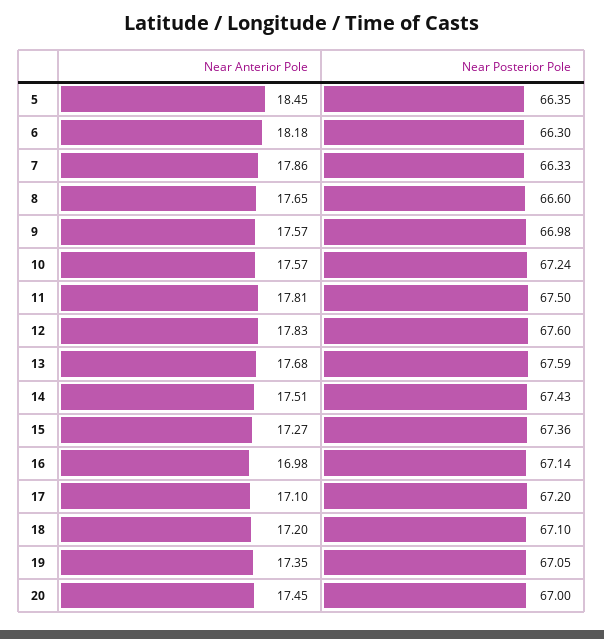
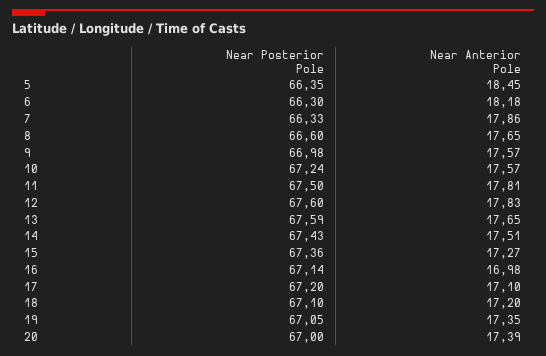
  {
    "Near Anterior Pole": {
      "5": 18.45,
      "6": 18.18,
      "7": 17.86,
      "8": 17.65,
      "9": 17.57,
      "10": 17.57,
      "11": 17.81,
      "12": 17.83,
-     "13": 17.68,
+     "13": 17.65,
      "14": 17.51,
      "15": 17.27,
      "16": 16.98,
      "17": 17.1,
      "18": 17.2,
      "19": 17.35,
-     "20": 17.45
+     "20": 17.39
    },
    "Near Posterior Pole": {
      "5": 66.35,
      "6": 66.3,
      "7": 66.33,
      "8": 66.6,
      "9": 66.98,
      "10": 67.24,
      "11": 67.5,
      "12": 67.6,
      "13": 67.59,
      "14": 67.43,
      "15": 67.36,
      "16": 67.14,
      "17": 67.2,
      "18": 67.1,
      "19": 67.05,
      "20": 67
    }
  }

